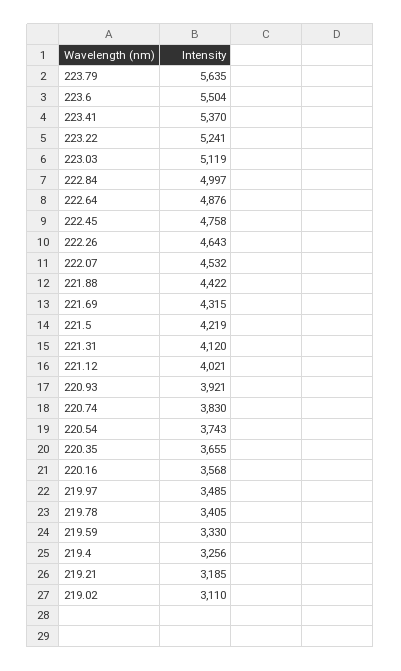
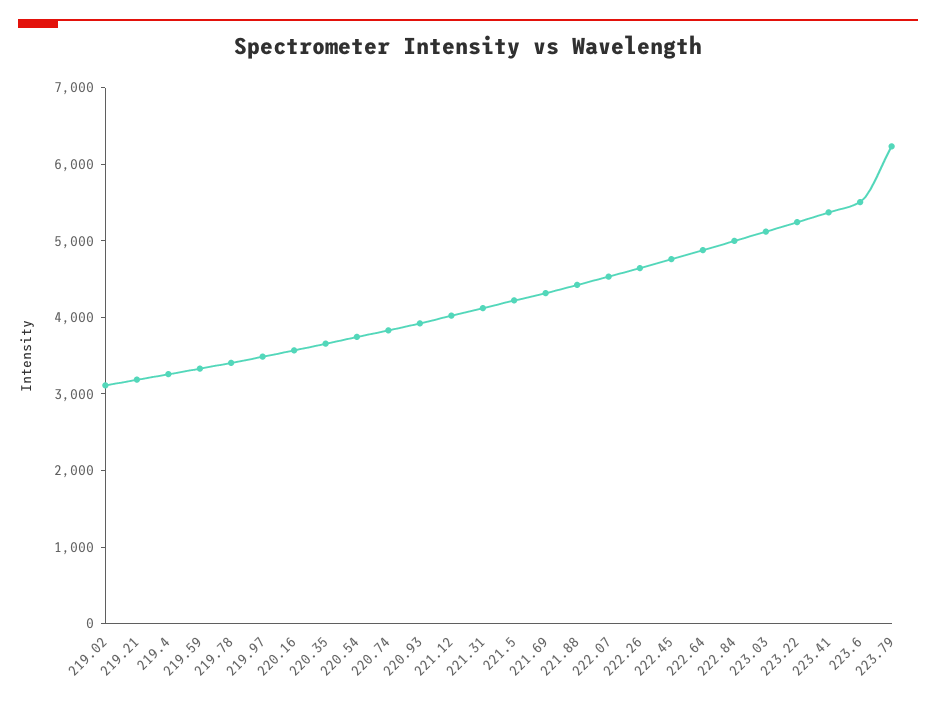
  {
-   "223.79": 5635,
+   "223.79": 6200,
    "223.6": 5504,
    "223.41": 5370,
    "223.22": 5241,
    "223.03": 5119,
    "222.84": 4997,
    "222.64": 4876,
    "222.45": 4758,
    "222.26": 4643,
    "222.07": 4532,
    "221.88": 4422,
    "221.69": 4315,
    "221.5": 4219,
    "221.31": 4120,
    "221.12": 4021,
    "220.93": 3921,
    "220.74": 3830,
    "220.54": 3743,
    "220.35": 3655,
    "220.16": 3568,
    "219.97": 3485,
    "219.78": 3405,
    "219.59": 3330,
    "219.4": 3256,
    "219.21": 3185,
    "219.02": 3110
  }

